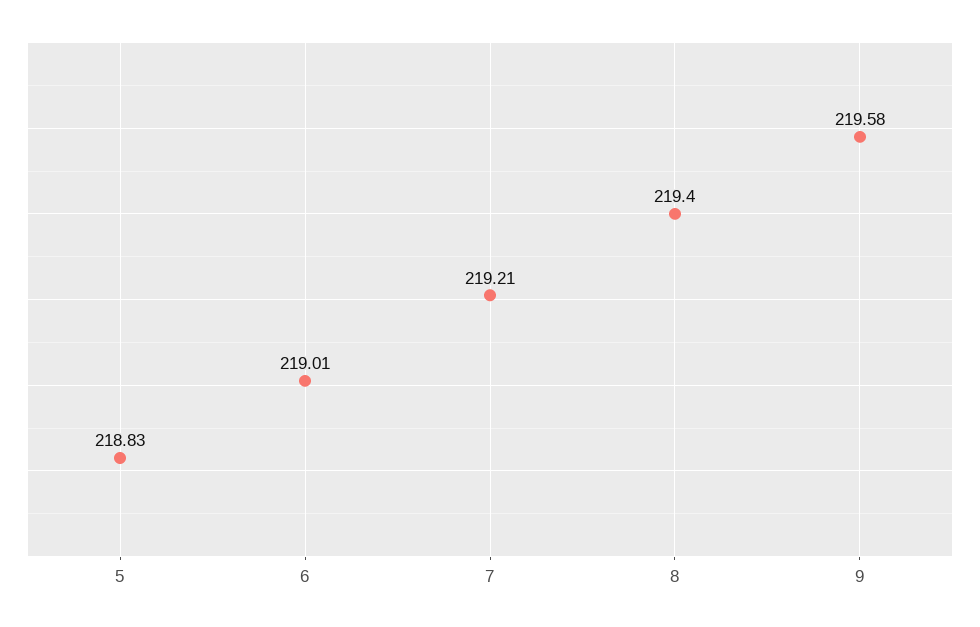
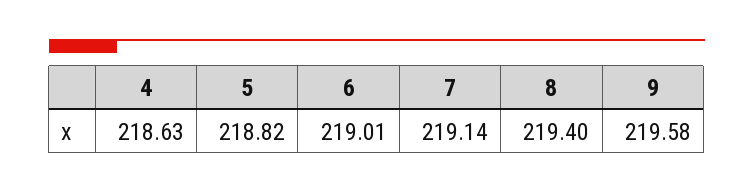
  {
-   "5": 218.83,
+   "5": 218.82,
    "6": 219.01,
-   "7": 219.21,
+   "7": 219.14,
    "8": 219.4,
-   "9": 219.58
+   "9": 219.58,
+   "4": 218.63
  }

